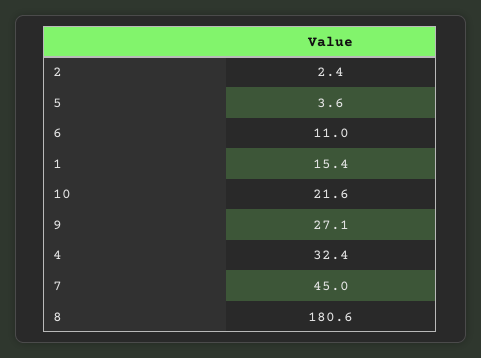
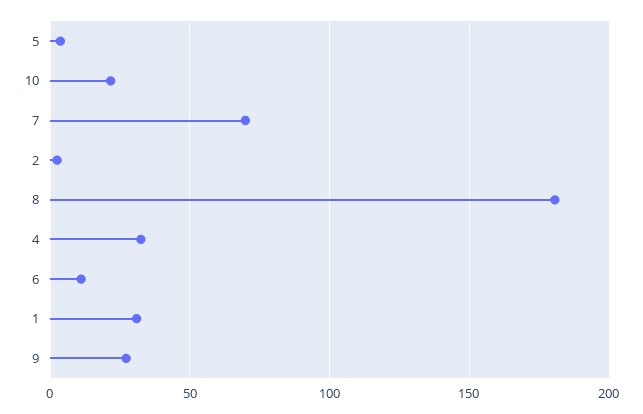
  {
    "2": 2.4,
    "5": 3.6,
    "6": 11,
-   "1": 15.4,
+   "1": 30,
    "10": 21.6,
    "9": 27.1,
    "4": 32.4,
-   "7": 45,
+   "7": 70,
    "8": 180.6
  }

